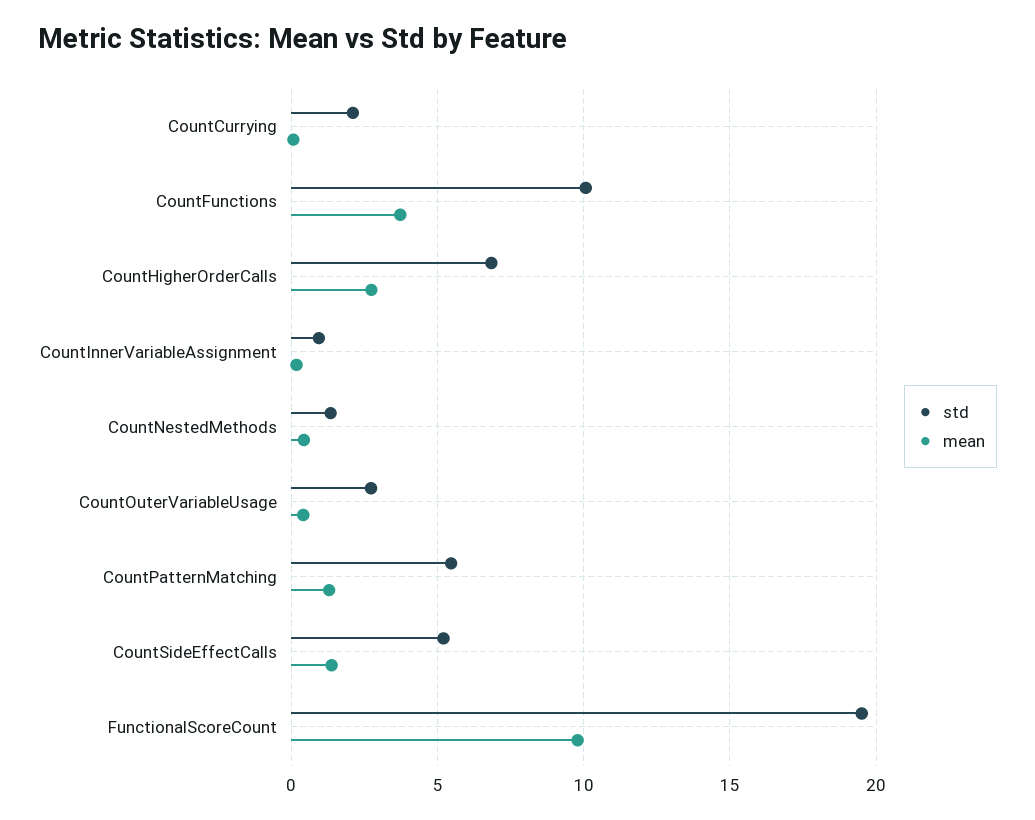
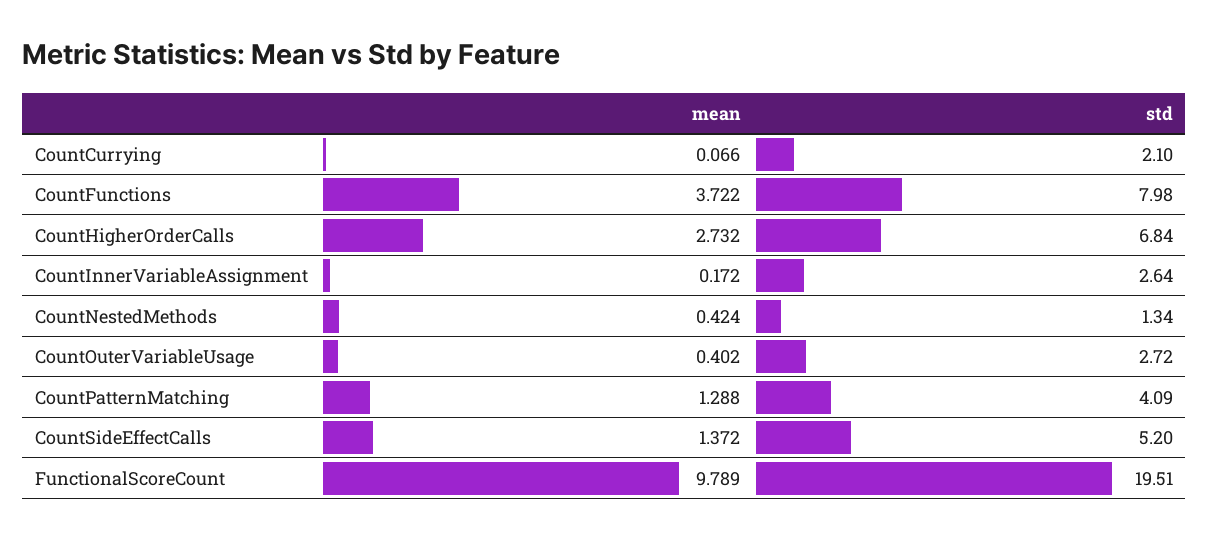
  {
    "std": {
      "CountCurrying": 2.1,
-     "CountFunctions": 10,
+     "CountFunctions": 7.98,
      "CountHigherOrderCalls": 6.84,
-     "CountInnerVariableAssignment": 1,
+     "CountInnerVariableAssignment": 2.64,
      "CountNestedMethods": 1.34,
      "CountOuterVariableUsage": 2.72,
-     "CountPatternMatching": 5.5,
+     "CountPatternMatching": 4.09,
      "CountSideEffectCalls": 5.2,
      "FunctionalScoreCount": 19.51
    },
    "mean": {
      "CountCurrying": 0.066,
      "CountFunctions": 3.722,
      "CountHigherOrderCalls": 2.732,
      "CountInnerVariableAssignment": 0.172,
      "CountNestedMethods": 0.424,
      "CountOuterVariableUsage": 0.402,
      "CountPatternMatching": 1.288,
      "CountSideEffectCalls": 1.372,
      "FunctionalScoreCount": 9.789
    }
  }

